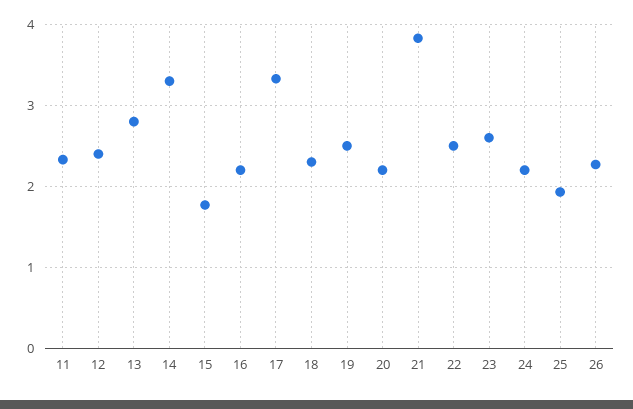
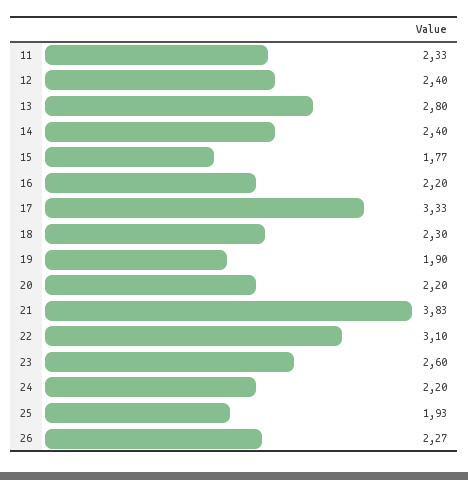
  {
    "11": 2.33,
    "12": 2.4,
    "13": 2.8,
-   "14": 3.3,
+   "14": 2.4,
    "15": 1.77,
    "16": 2.2,
    "17": 3.33,
    "18": 2.3,
-   "19": 2.5,
+   "19": 1.9,
    "20": 2.2,
    "21": 3.83,
-   "22": 2.5,
+   "22": 3.1,
    "23": 2.6,
    "24": 2.2,
    "25": 1.93,
    "26": 2.27
  }

